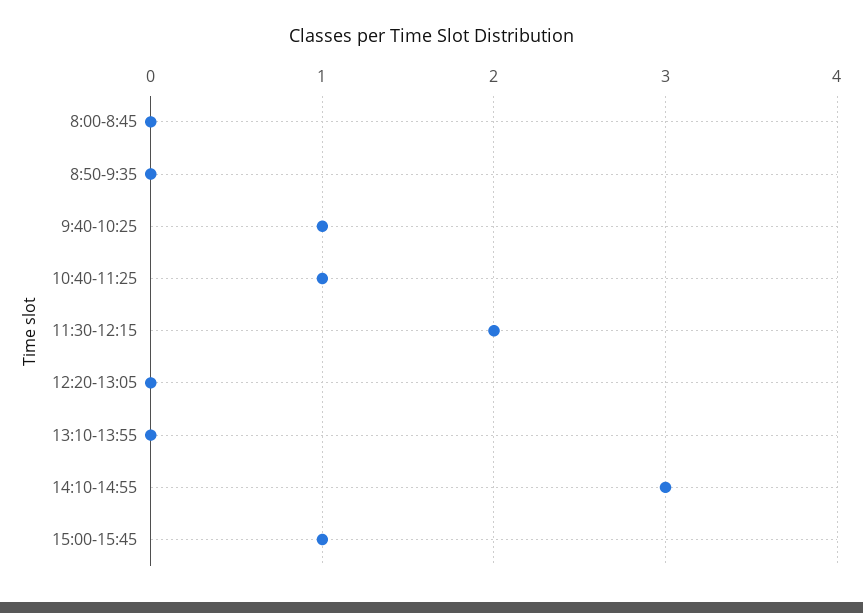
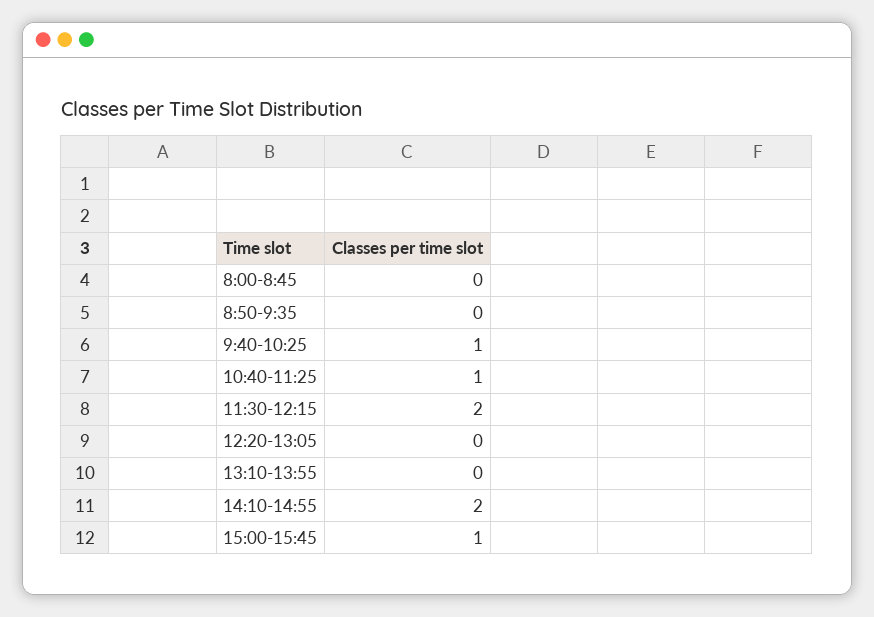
  {
    "8:00-8:45": 0,
    "8:50-9:35": 0,
    "9:40-10:25": 1,
    "10:40-11:25": 1,
    "11:30-12:15": 2,
    "12:20-13:05": 0,
    "13:10-13:55": 0,
-   "14:10-14:55": 3,
+   "14:10-14:55": 2,
    "15:00-15:45": 1
  }

